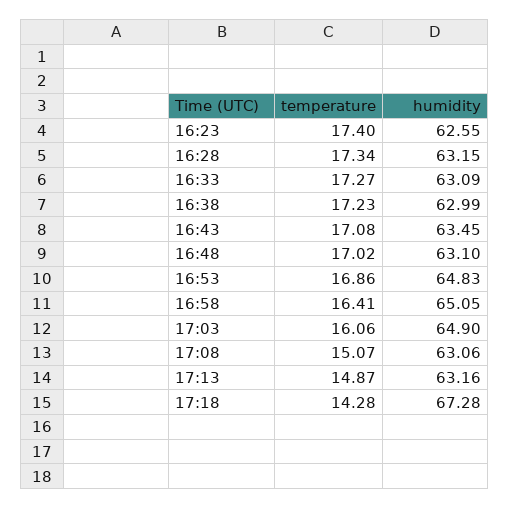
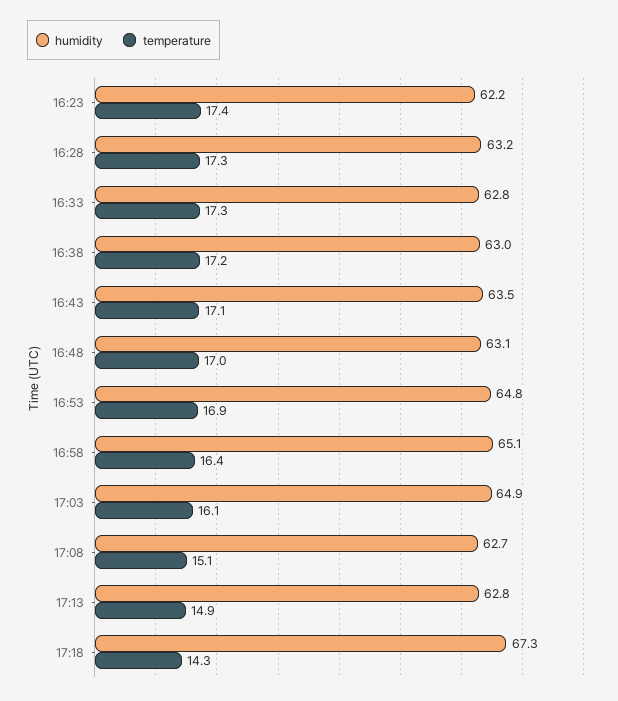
  {
    "temperature": {
      "16:23": 17.4,
      "16:28": 17.34,
      "16:33": 17.27,
      "16:38": 17.23,
      "16:43": 17.08,
      "16:48": 17.02,
      "16:53": 16.86,
      "16:58": 16.41,
      "17:03": 16.06,
      "17:08": 15.07,
      "17:13": 14.87,
      "17:18": 14.28
    },
    "humidity": {
-     "16:23": 62.55,
+     "16:23": 62.2,
      "16:28": 63.15,
-     "16:33": 63.09,
+     "16:33": 62.8,
      "16:38": 62.99,
      "16:43": 63.45,
      "16:48": 63.1,
      "16:53": 64.83,
      "16:58": 65.05,
      "17:03": 64.9,
-     "17:08": 63.06,
+     "17:08": 62.7,
-     "17:13": 63.16,
+     "17:13": 62.8,
      "17:18": 67.28
    }
  }

